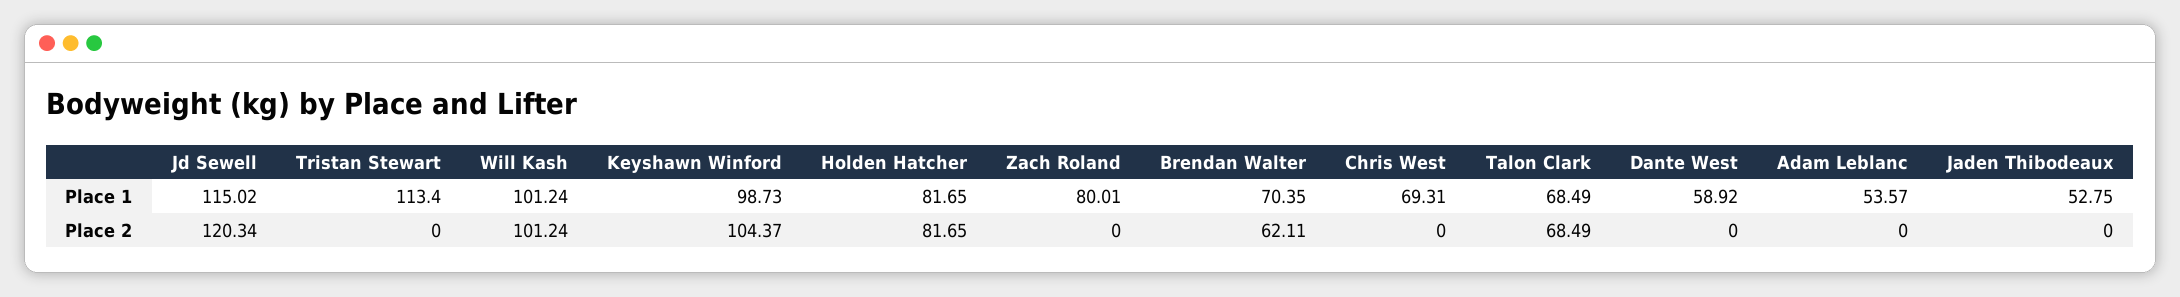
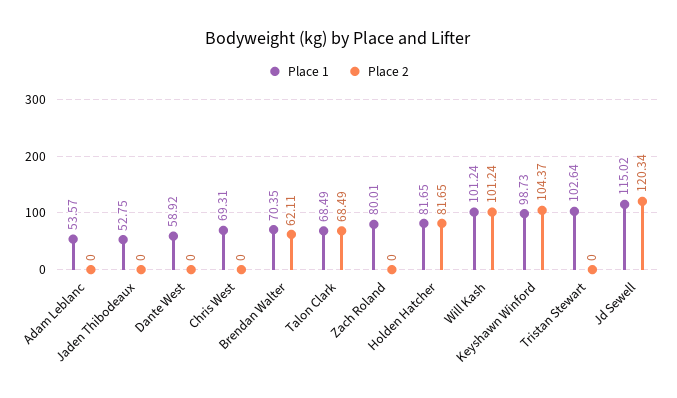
  {
    "Place 1": {
      "Jd Sewell": 115.02,
-     "Tristan Stewart": 113.4,
+     "Tristan Stewart": 102.64,
      "Will Kash": 101.24,
      "Keyshawn Winford": 98.73,
      "Holden Hatcher": 81.65,
      "Zach Roland": 80.01,
      "Brendan Walter": 70.35,
      "Chris West": 69.31,
      "Talon Clark": 68.49,
      "Dante West": 58.92,
      "Adam Leblanc": 53.57,
      "Jaden Thibodeaux": 52.75
    },
    "Place 2": {
      "Jd Sewell": 120.34,
      "Tristan Stewart": 0,
      "Will Kash": 101.24,
      "Keyshawn Winford": 104.37,
      "Holden Hatcher": 81.65,
      "Zach Roland": 0,
      "Brendan Walter": 62.11,
      "Chris West": 0,
      "Talon Clark": 68.49,
      "Dante West": 0,
      "Adam Leblanc": 0,
      "Jaden Thibodeaux": 0
    }
  }

